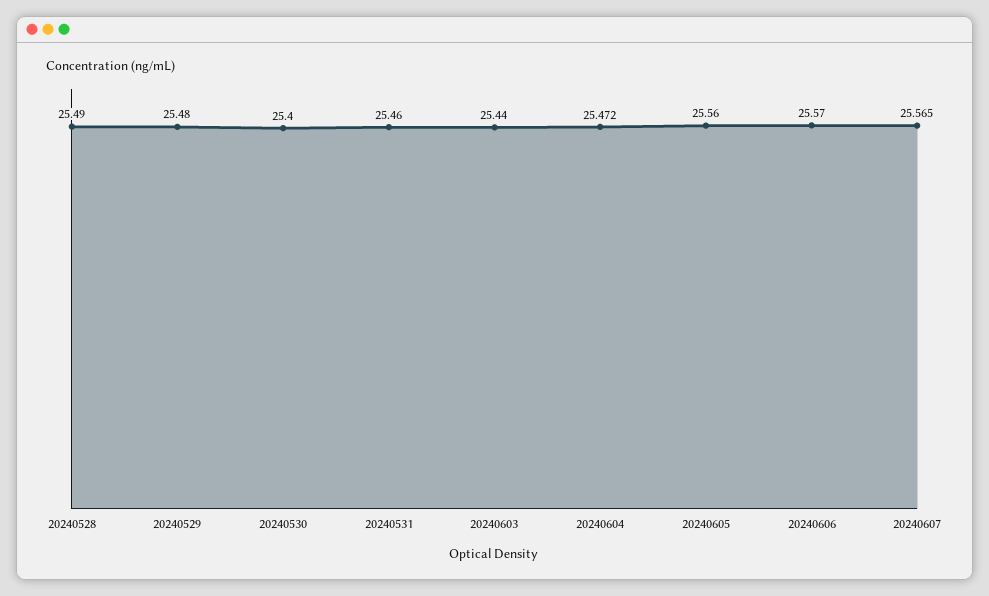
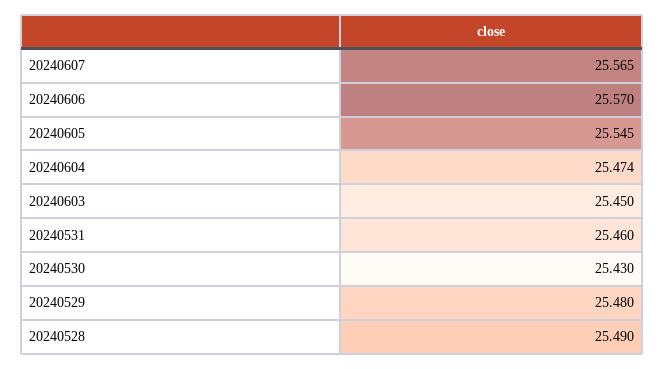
  {
    "20240528": 25.49,
    "20240529": 25.48,
-   "20240530": 25.4,
+   "20240530": 25.43,
    "20240531": 25.46,
-   "20240603": 25.44,
+   "20240603": 25.45,
-   "20240604": 25.472,
+   "20240604": 25.474,
-   "20240605": 25.56,
+   "20240605": 25.545,
    "20240606": 25.57,
    "20240607": 25.565
  }

